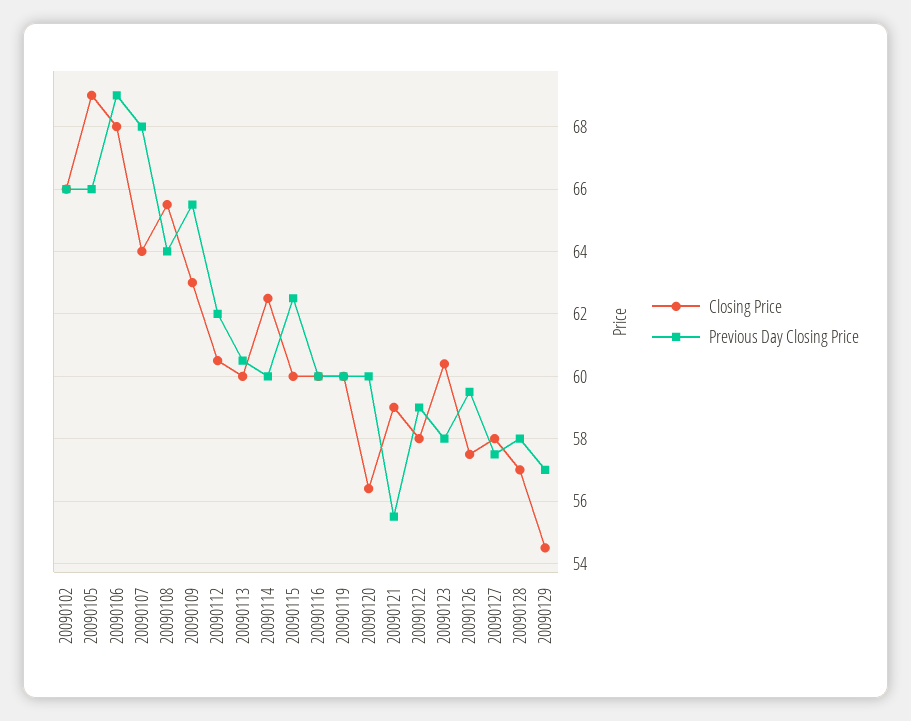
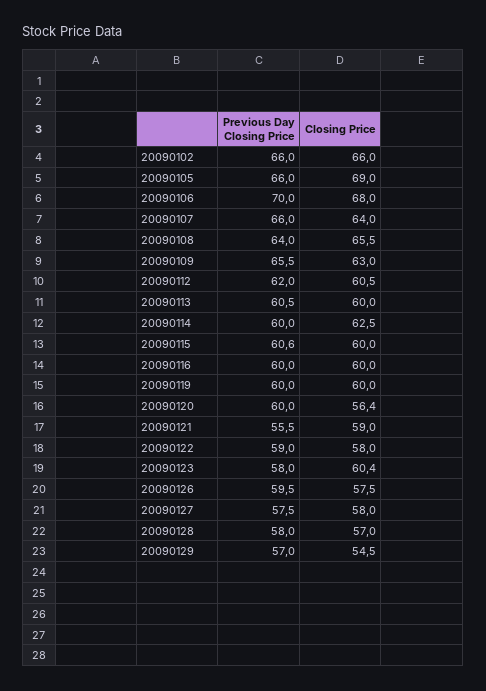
  {
    "Closing Price": {
      "20090102": 66,
      "20090105": 69,
      "20090106": 68,
      "20090107": 64,
      "20090108": 65.5,
      "20090109": 63,
      "20090112": 60.5,
      "20090113": 60,
      "20090114": 62.5,
      "20090115": 60,
      "20090116": 60,
      "20090119": 60,
      "20090120": 56.4,
      "20090121": 59,
      "20090122": 58,
      "20090123": 60.4,
      "20090126": 57.5,
      "20090127": 58,
      "20090128": 57,
      "20090129": 54.5
    },
    "Previous Day Closing Price": {
      "20090102": 66,
      "20090105": 66,
-     "20090106": 69,
+     "20090106": 70,
-     "20090107": 68,
+     "20090107": 66,
      "20090108": 64,
      "20090109": 65.5,
      "20090112": 62,
      "20090113": 60.5,
      "20090114": 60,
-     "20090115": 62.5,
+     "20090115": 60.6,
      "20090116": 60,
      "20090119": 60,
      "20090120": 60,
      "20090121": 55.5,
      "20090122": 59,
      "20090123": 58,
      "20090126": 59.5,
      "20090127": 57.5,
      "20090128": 58,
      "20090129": 57
    }
  }

